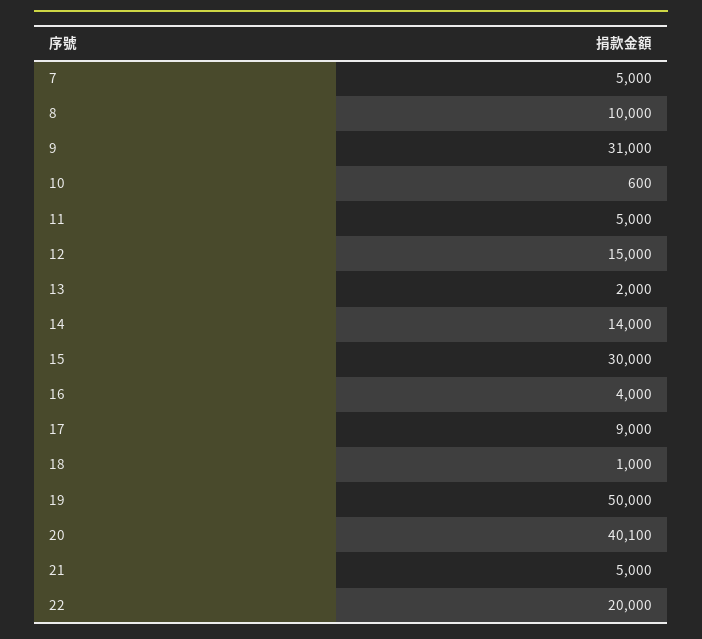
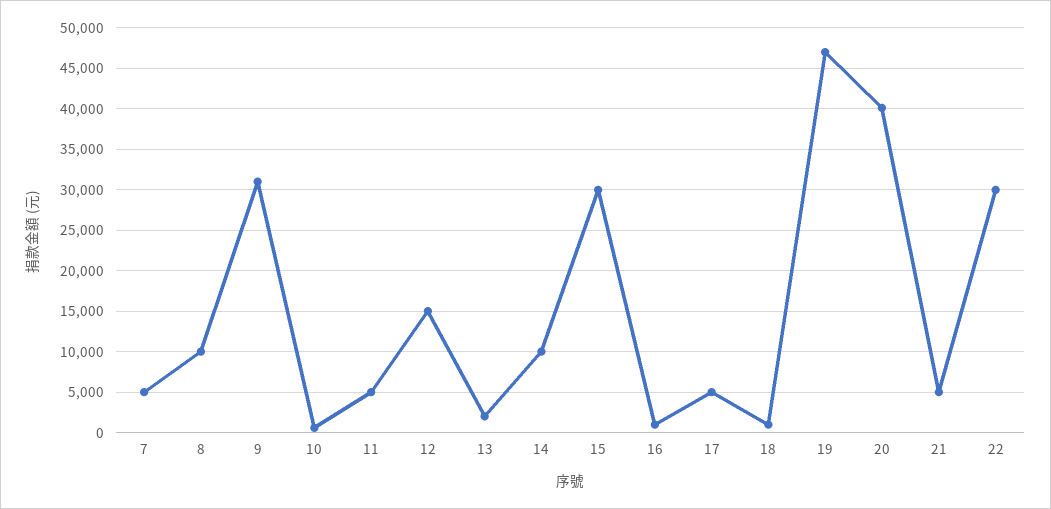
  {
    "7": 5000,
    "8": 10000,
    "9": 31000,
    "10": 600,
    "11": 5000,
    "12": 15000,
    "13": 2000,
-   "14": 14000,
+   "14": 10000,
    "15": 30000,
-   "16": 4000,
+   "16": 1000,
-   "17": 9000,
+   "17": 5000,
    "18": 1000,
-   "19": 50000,
+   "19": 47000,
    "20": 40100,
    "21": 5000,
-   "22": 20000
+   "22": 30000
  }

